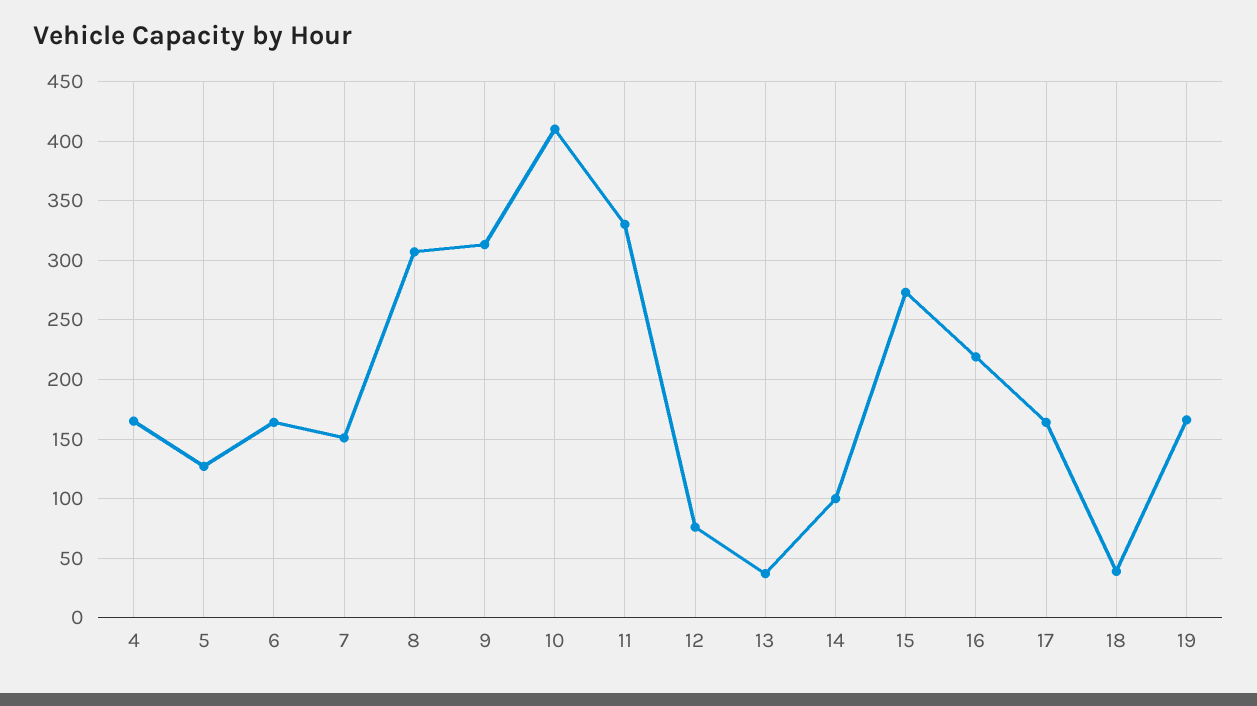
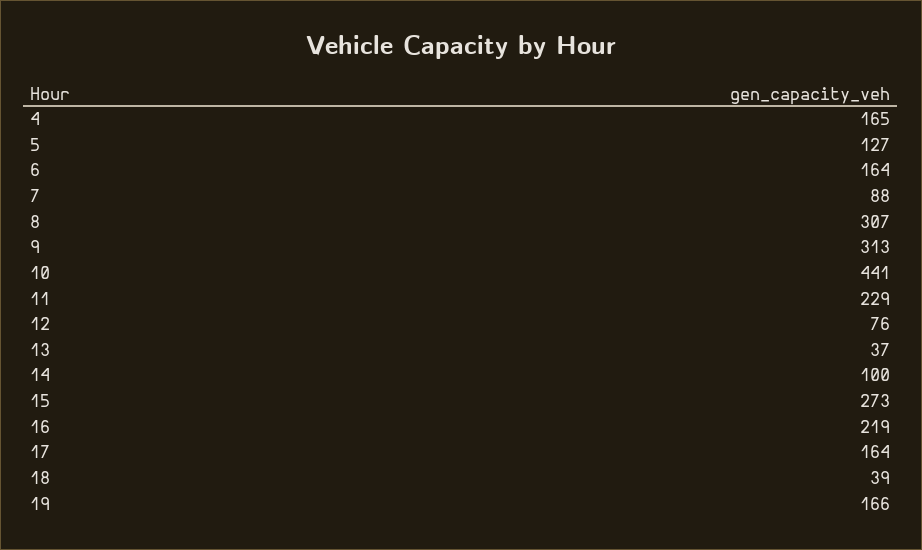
  {
    "4": 165,
    "5": 127,
    "6": 164,
-   "7": 150,
+   "7": 88,
    "8": 307,
    "9": 313,
-   "10": 410,
+   "10": 441,
-   "11": 330,
+   "11": 229,
    "12": 76,
    "13": 37,
    "14": 100,
    "15": 273,
    "16": 219,
    "17": 164,
    "18": 39,
    "19": 166
  }

